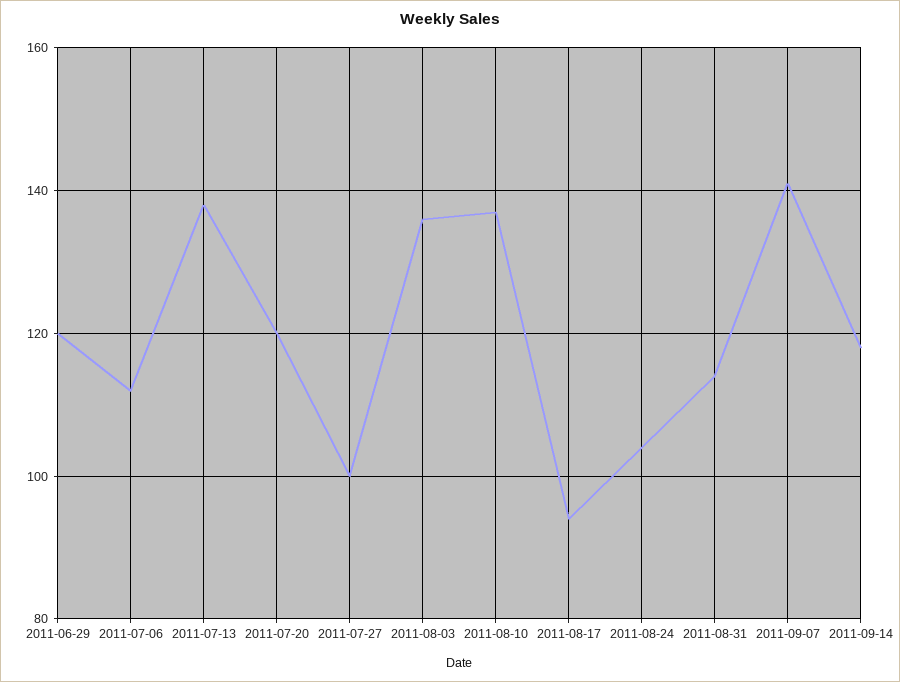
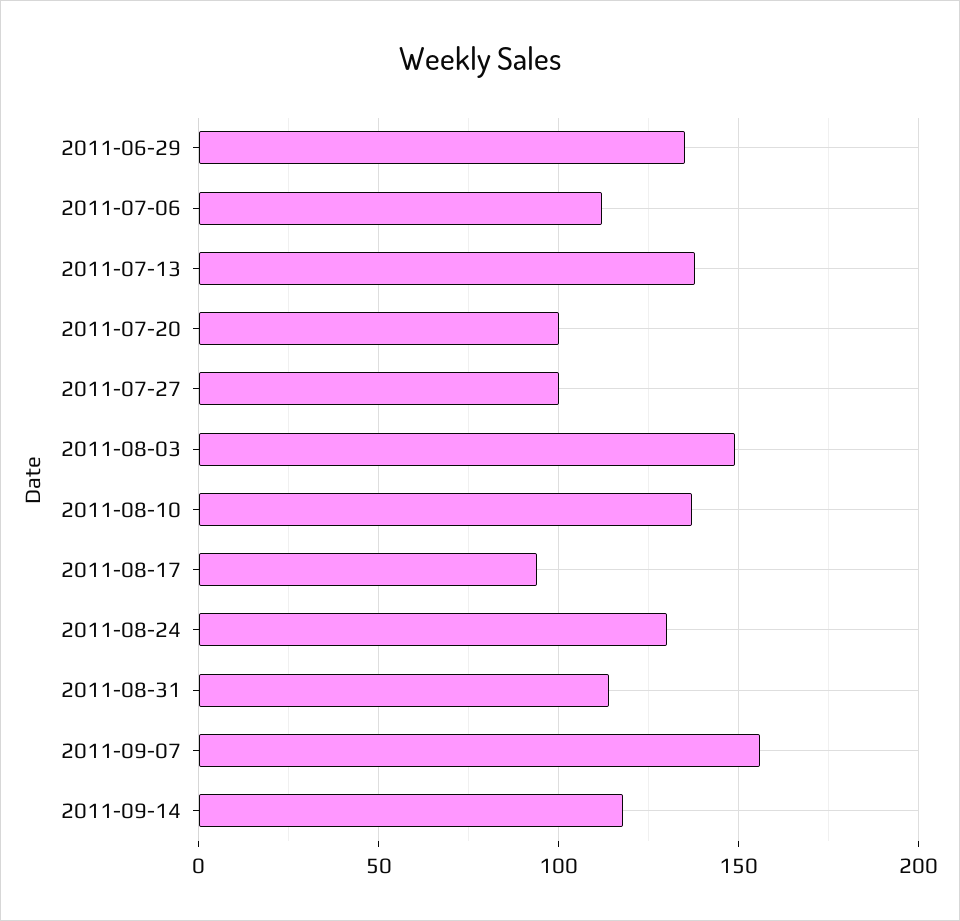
  {
-   "2011-06-29": 120,
+   "2011-06-29": 135,
    "2011-07-06": 110,
    "2011-07-13": 140,
-   "2011-07-20": 120,
+   "2011-07-20": 100,
    "2011-07-27": 100,
-   "2011-08-03": 135,
+   "2011-08-03": 150,
    "2011-08-10": 135,
    "2011-08-17": 95,
-   "2011-08-24": 105,
+   "2011-08-24": 130,
    "2011-08-31": 115,
-   "2011-09-07": 140,
+   "2011-09-07": 155,
    "2011-09-14": 120
  }

